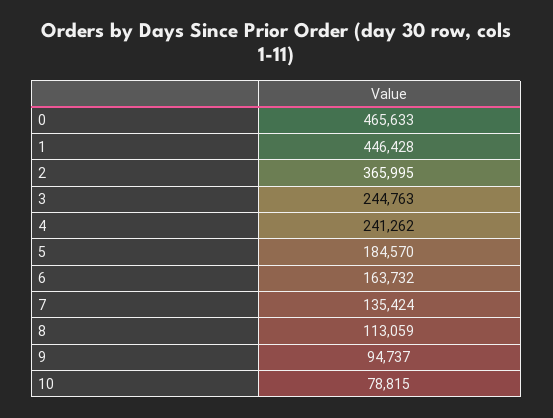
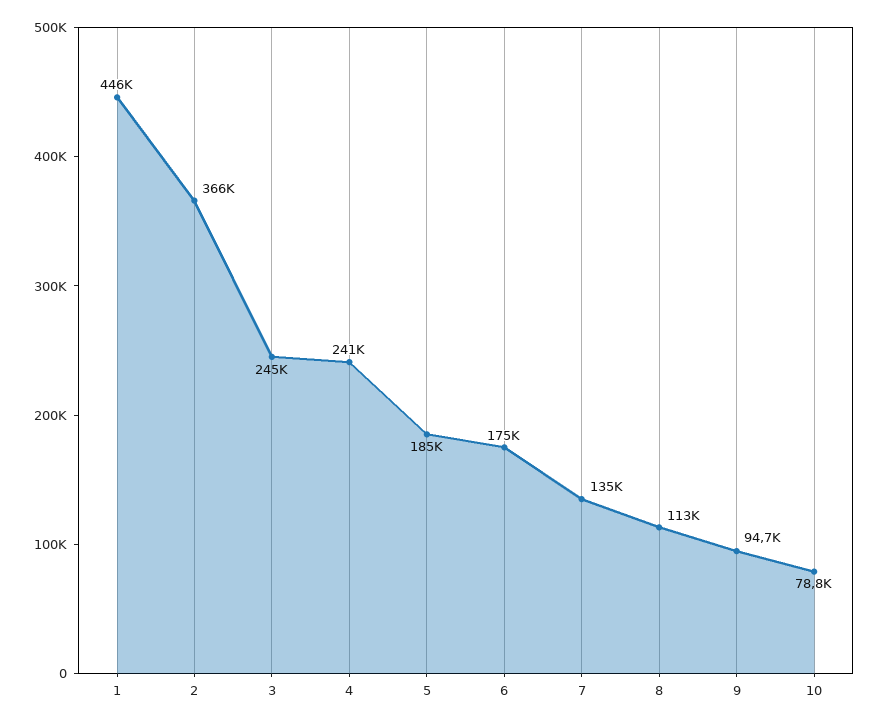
  {
-   "0": 465633,
    "1": 446428,
    "2": 365995,
    "3": 244763,
    "4": 241262,
    "5": 184570,
-   "6": 163732,
+   "6": 175000,
    "7": 135424,
    "8": 113059,
    "9": 94737,
    "10": 78815
  }

